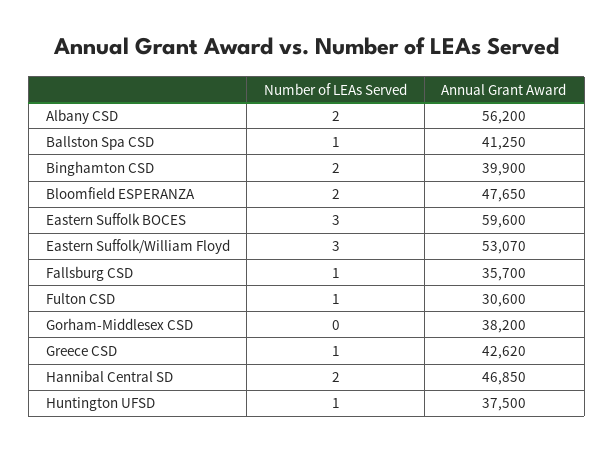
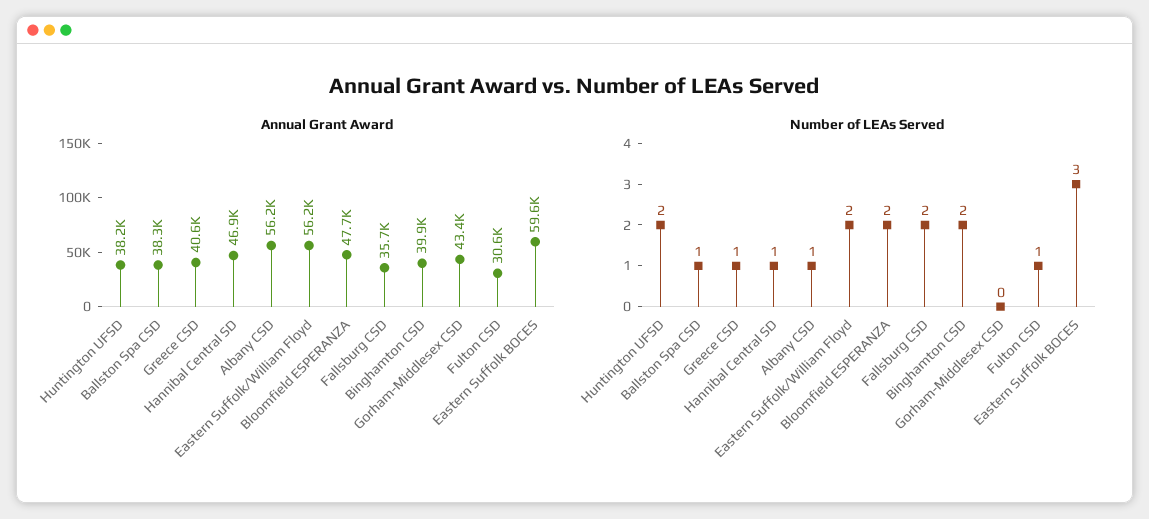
  {
    "Number of LEAs Served": {
-     "Albany CSD": 2,
+     "Albany CSD": 1,
      "Ballston Spa CSD": 1,
      "Binghamton CSD": 2,
      "Bloomfield ESPERANZA": 2,
      "Eastern Suffolk BOCES": 3,
-     "Eastern Suffolk/William Floyd": 3,
+     "Eastern Suffolk/William Floyd": 2,
-     "Fallsburg CSD": 1,
+     "Fallsburg CSD": 2,
      "Fulton CSD": 1,
      "Gorham-Middlesex CSD": 0,
      "Greece CSD": 1,
-     "Hannibal Central SD": 2,
+     "Hannibal Central SD": 1,
-     "Huntington UFSD": 1
+     "Huntington UFSD": 2
    },
    "Annual Grant Award": {
      "Albany CSD": 56200,
-     "Ballston Spa CSD": 41250,
+     "Ballston Spa CSD": 38300,
      "Binghamton CSD": 39900,
      "Bloomfield ESPERANZA": 47650,
      "Eastern Suffolk BOCES": 59600,
-     "Eastern Suffolk/William Floyd": 53070,
+     "Eastern Suffolk/William Floyd": 56200,
      "Fallsburg CSD": 35700,
      "Fulton CSD": 30600,
-     "Gorham-Middlesex CSD": 38200,
+     "Gorham-Middlesex CSD": 43400,
-     "Greece CSD": 42620,
+     "Greece CSD": 40600,
      "Hannibal Central SD": 46850,
-     "Huntington UFSD": 37500
+     "Huntington UFSD": 38200
    }
  }

